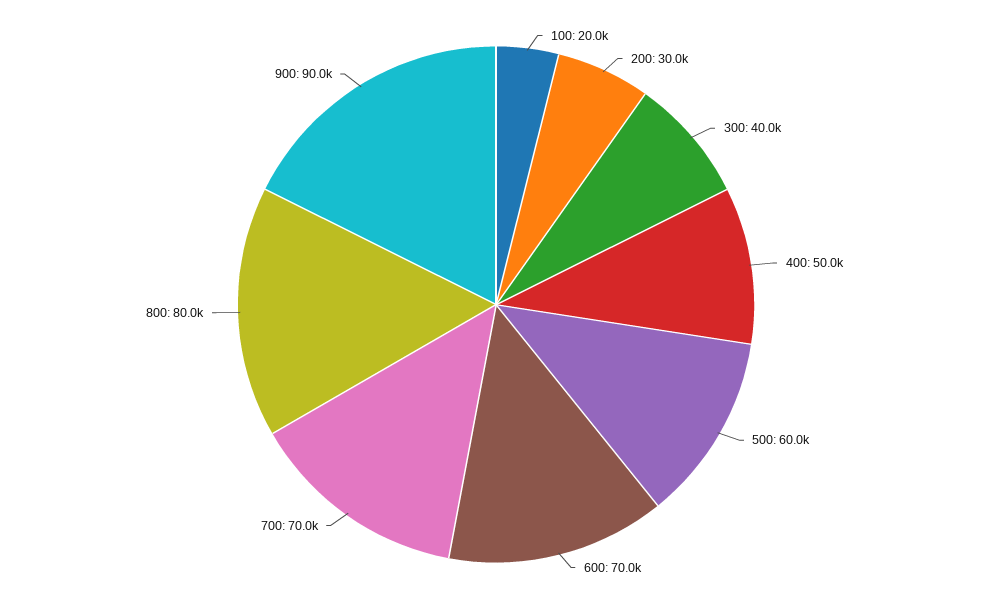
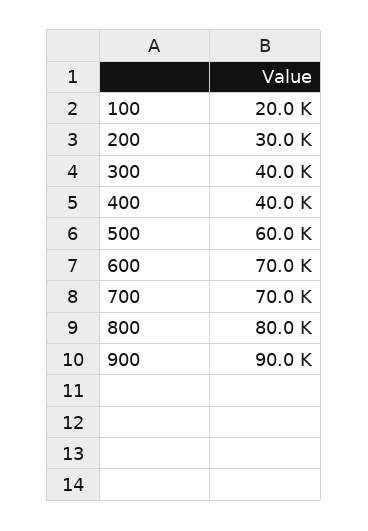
  {
    "100": 20000,
    "200": 30000,
    "300": 40000,
-   "400": 50000,
+   "400": 40000,
    "500": 60000,
    "600": 70000,
    "700": 70000,
    "800": 80000,
    "900": 90000
  }

